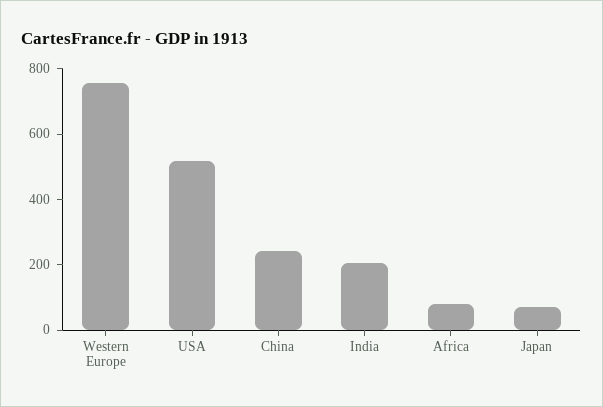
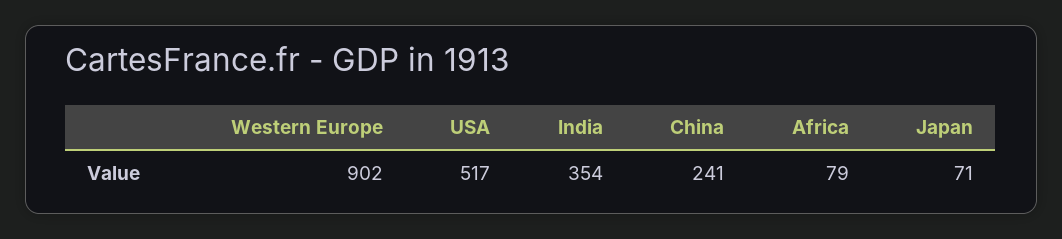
  {
-   "Western Europe": 750,
+   "Western Europe": 902,
    "USA": 517,
    "China": 241,
-   "India": 200,
+   "India": 354,
    "Africa": 79,
    "Japan": 71
  }

